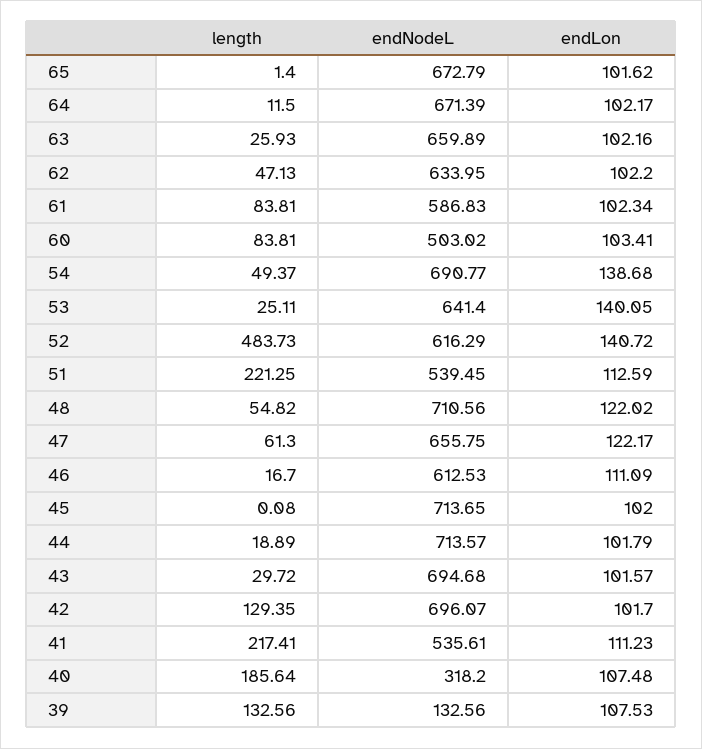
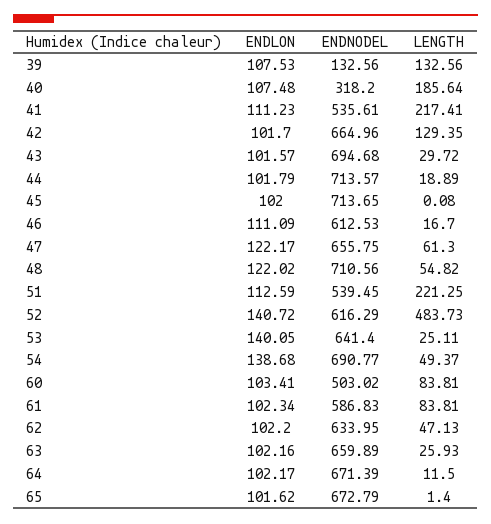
  {
    "length": {
      "65": 1.4,
      "64": 11.5,
      "63": 25.93,
      "62": 47.13,
      "61": 83.81,
      "60": 83.81,
      "54": 49.37,
      "53": 25.11,
      "52": 483.73,
      "51": 221.25,
      "48": 54.82,
      "47": 61.3,
      "46": 16.7,
      "45": 0.08,
      "44": 18.89,
      "43": 29.72,
      "42": 129.35,
      "41": 217.41,
      "40": 185.64,
      "39": 132.56
    },
    "endNodeL": {
      "65": 672.79,
      "64": 671.39,
      "63": 659.89,
      "62": 633.95,
      "61": 586.83,
      "60": 503.02,
      "54": 690.77,
      "53": 641.4,
      "52": 616.29,
      "51": 539.45,
      "48": 710.56,
      "47": 655.75,
      "46": 612.53,
      "45": 713.65,
      "44": 713.57,
      "43": 694.68,
-     "42": 696.07,
+     "42": 664.96,
      "41": 535.61,
      "40": 318.2,
      "39": 132.56
    },
    "endLon": {
      "65": 101.62,
      "64": 102.17,
      "63": 102.16,
      "62": 102.2,
      "61": 102.34,
      "60": 103.41,
      "54": 138.68,
      "53": 140.05,
      "52": 140.72,
      "51": 112.59,
      "48": 122.02,
      "47": 122.17,
      "46": 111.09,
      "45": 102,
      "44": 101.79,
      "43": 101.57,
      "42": 101.7,
      "41": 111.23,
      "40": 107.48,
      "39": 107.53
    }
  }

